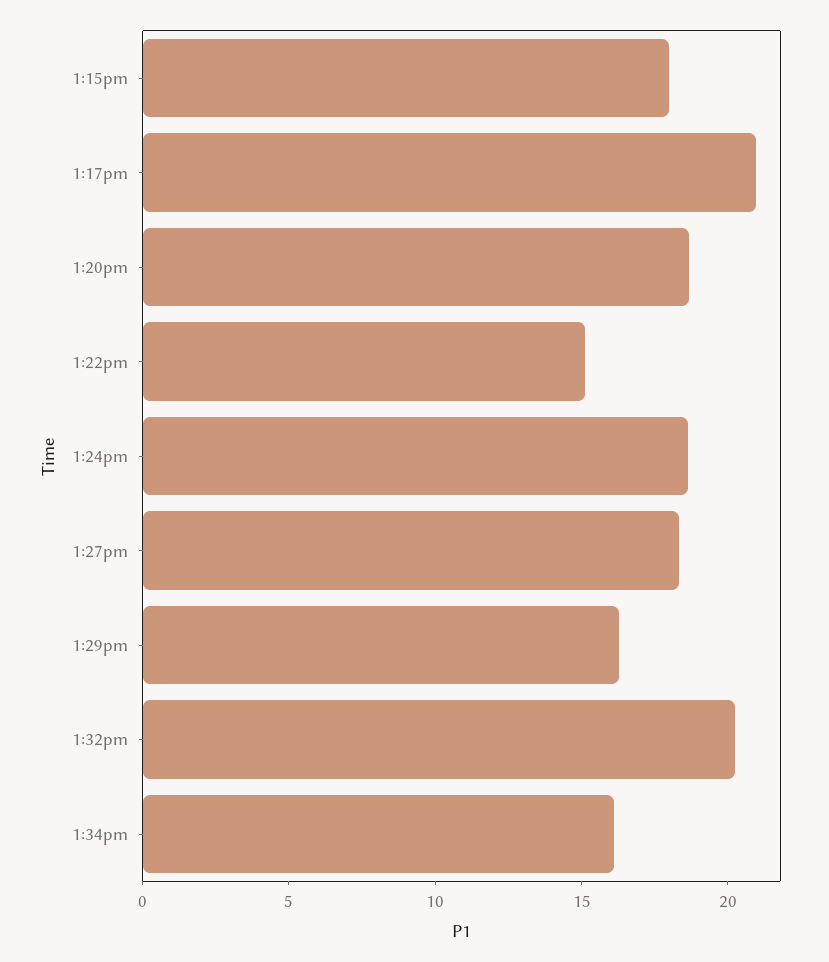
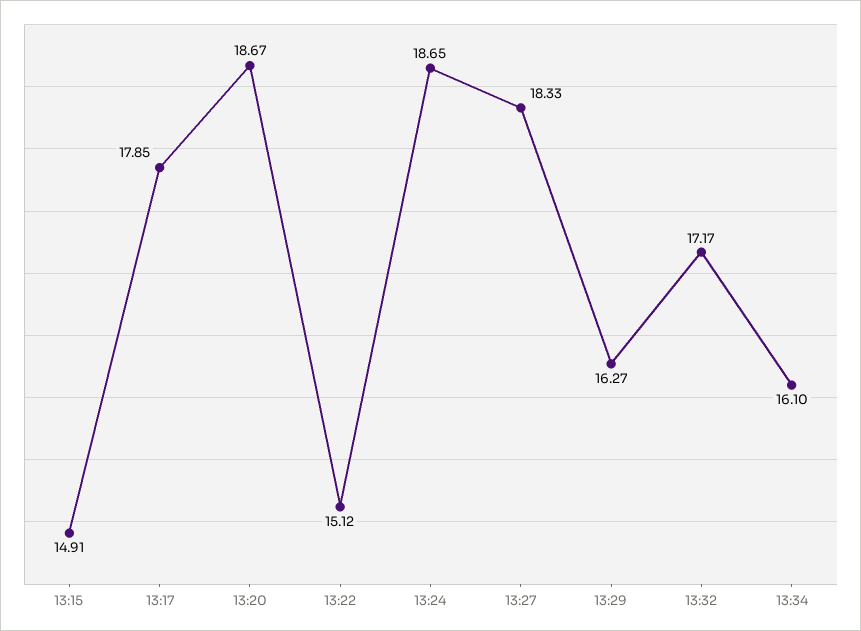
  {
-   "1:15pm": 18,
+   "1:15pm": 14.91,
-   "1:17pm": 21,
+   "1:17pm": 17.85,
    "1:20pm": 18.67,
    "1:22pm": 15.12,
    "1:24pm": 18.65,
    "1:27pm": 18.33,
    "1:29pm": 16.27,
-   "1:32pm": 20,
+   "1:32pm": 17.17,
    "1:34pm": 16.1
  }

